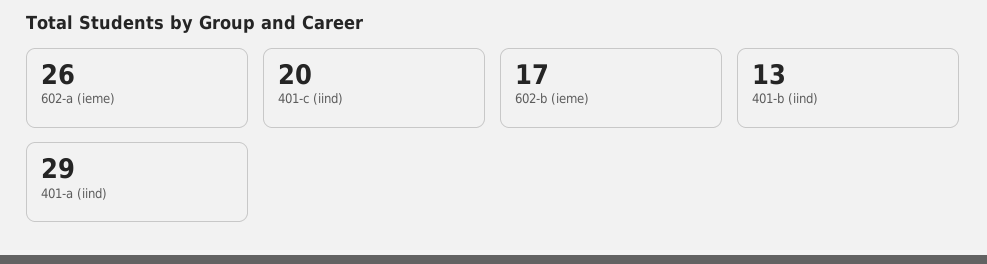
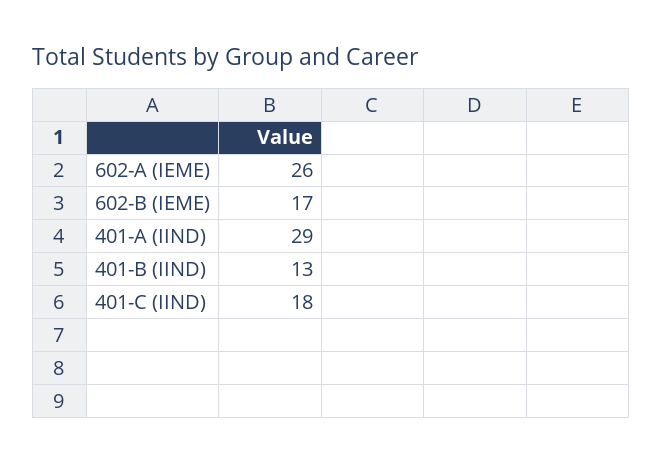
  {
    "602-a (ieme)": 26,
-   "401-c (iind)": 20,
+   "401-c (iind)": 18,
    "602-b (ieme)": 17,
    "401-b (iind)": 13,
    "401-a (iind)": 29
  }

